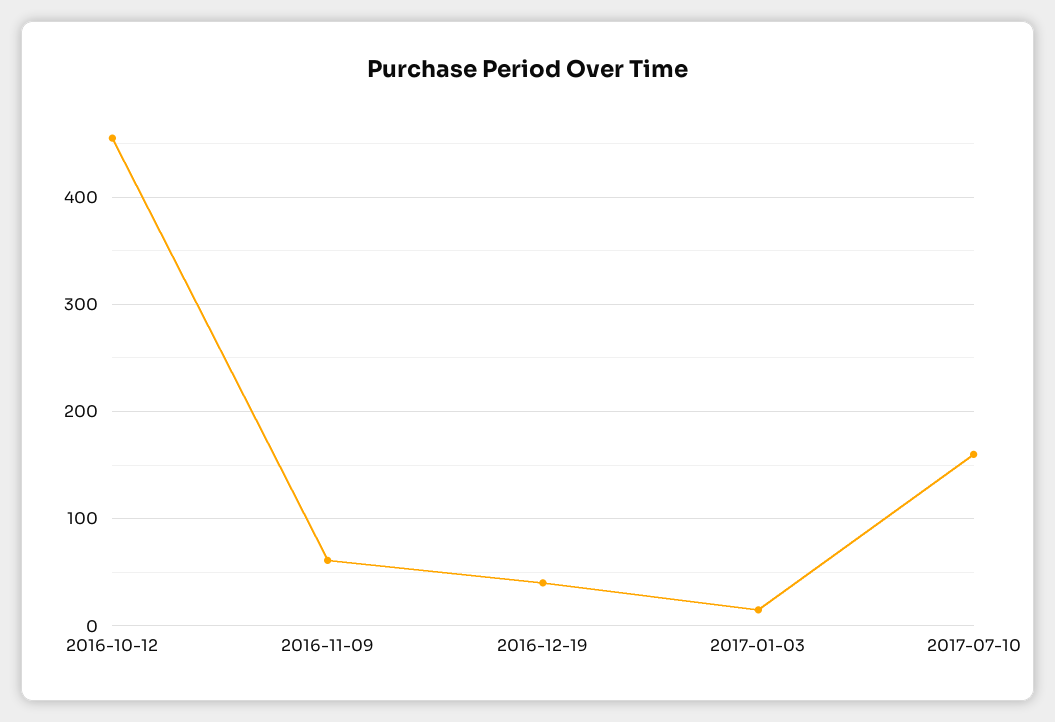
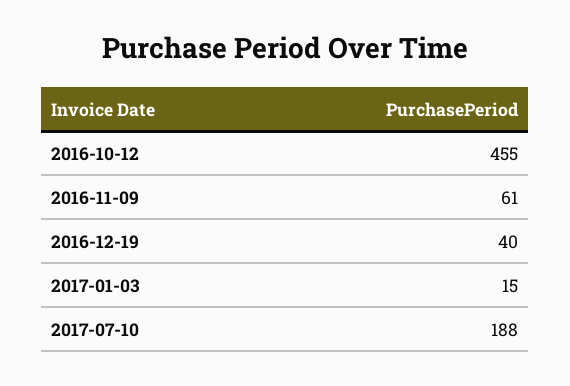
  {
    "2016-10-12": 455,
    "2016-11-09": 61,
    "2016-12-19": 40,
    "2017-01-03": 15,
-   "2017-07-10": 160
+   "2017-07-10": 188
  }

